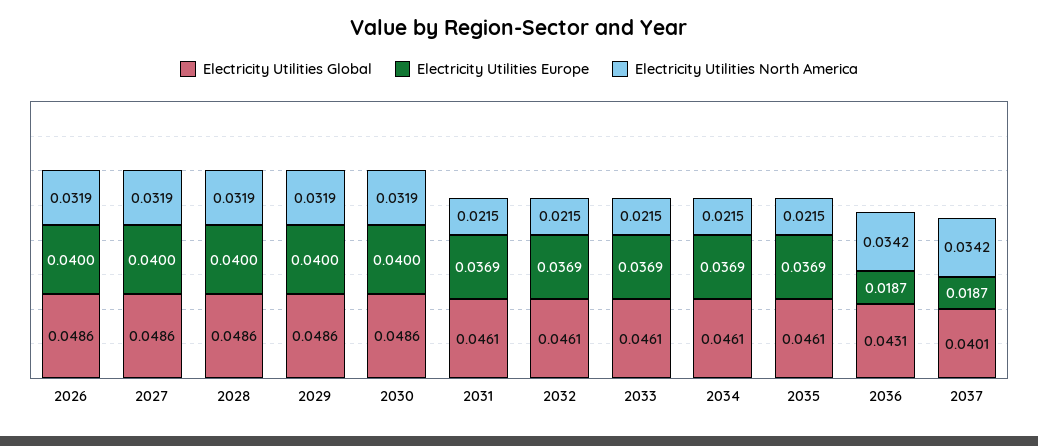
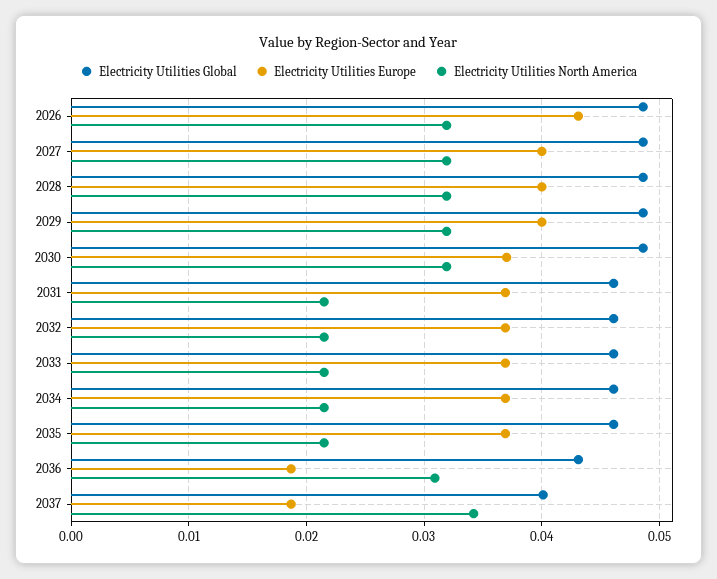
  {
    "Electricity Utilities Global": {
      "2026": 0.0486,
      "2027": 0.0486,
      "2028": 0.0486,
      "2029": 0.0486,
      "2030": 0.0486,
      "2031": 0.0461,
      "2032": 0.0461,
      "2033": 0.0461,
      "2034": 0.0461,
      "2035": 0.0461,
      "2036": 0.0431,
      "2037": 0.0401
    },
    "Electricity Utilities Europe": {
-     "2026": 0.04,
+     "2026": 0.043,
      "2027": 0.04,
      "2028": 0.04,
      "2029": 0.04,
-     "2030": 0.04,
+     "2030": 0.037,
      "2031": 0.0369,
      "2032": 0.0369,
      "2033": 0.0369,
      "2034": 0.0369,
      "2035": 0.0369,
      "2036": 0.0187,
      "2037": 0.0187
    },
    "Electricity Utilities North America": {
      "2026": 0.0319,
      "2027": 0.0319,
      "2028": 0.0319,
      "2029": 0.0319,
      "2030": 0.0319,
      "2031": 0.0215,
      "2032": 0.0215,
      "2033": 0.0215,
      "2034": 0.0215,
      "2035": 0.0215,
-     "2036": 0.0342,
+     "2036": 0.031,
      "2037": 0.0342
    }
  }

